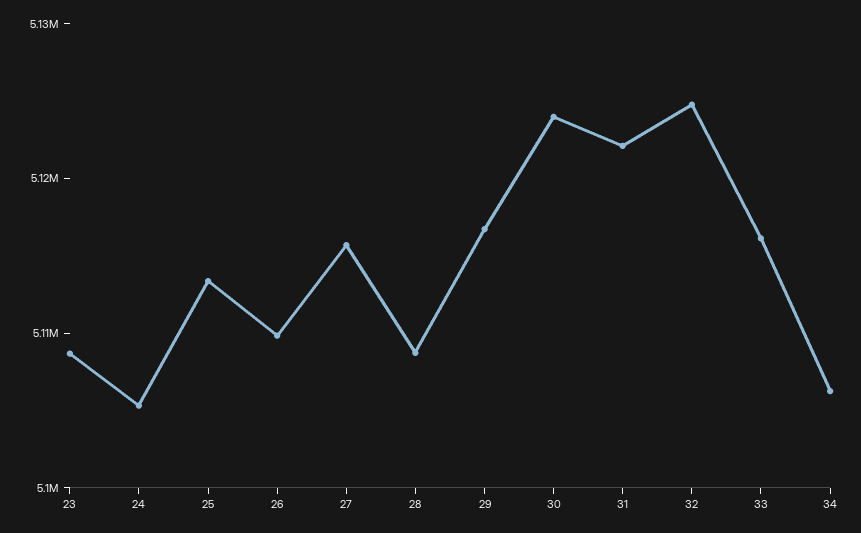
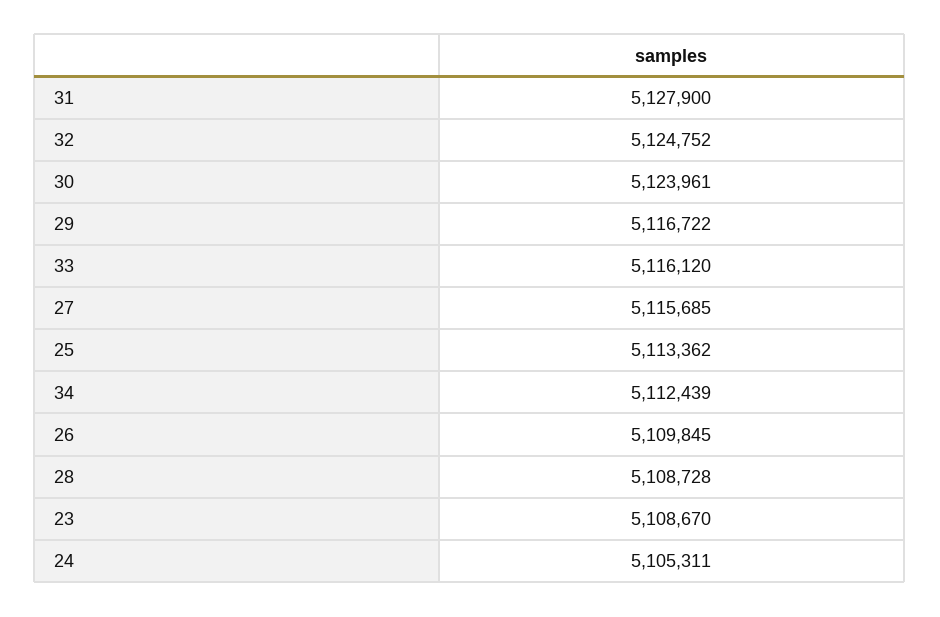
  {
    "23": 5108670,
    "24": 5105311,
    "25": 5113362,
    "26": 5109845,
    "27": 5115685,
    "28": 5108728,
    "29": 5116722,
    "30": 5123961,
-   "31": 5122000,
+   "31": 5127900,
    "32": 5124752,
    "33": 5116120,
-   "34": 5106000
+   "34": 5112439
  }

